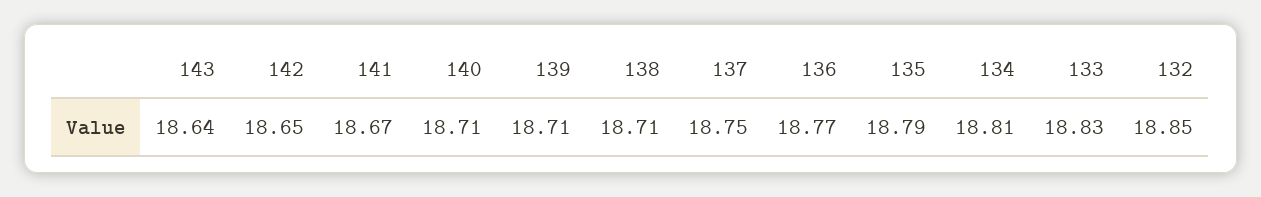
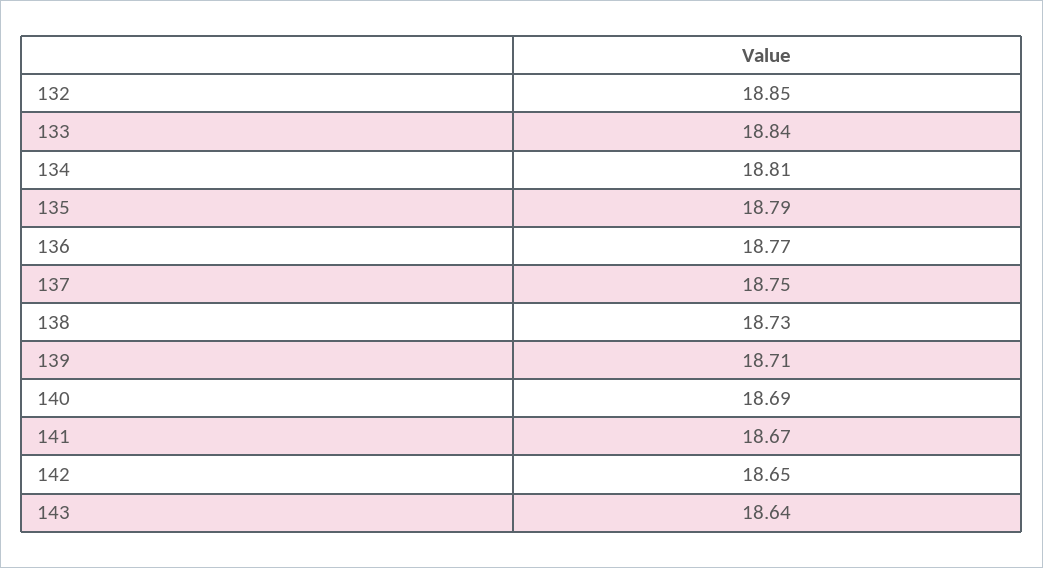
  {
    "143": 18.64,
    "142": 18.65,
    "141": 18.67,
-   "140": 18.71,
+   "140": 18.69,
    "139": 18.71,
-   "138": 18.71,
+   "138": 18.73,
    "137": 18.75,
    "136": 18.77,
    "135": 18.79,
    "134": 18.81,
-   "133": 18.83,
+   "133": 18.84,
    "132": 18.85
  }

